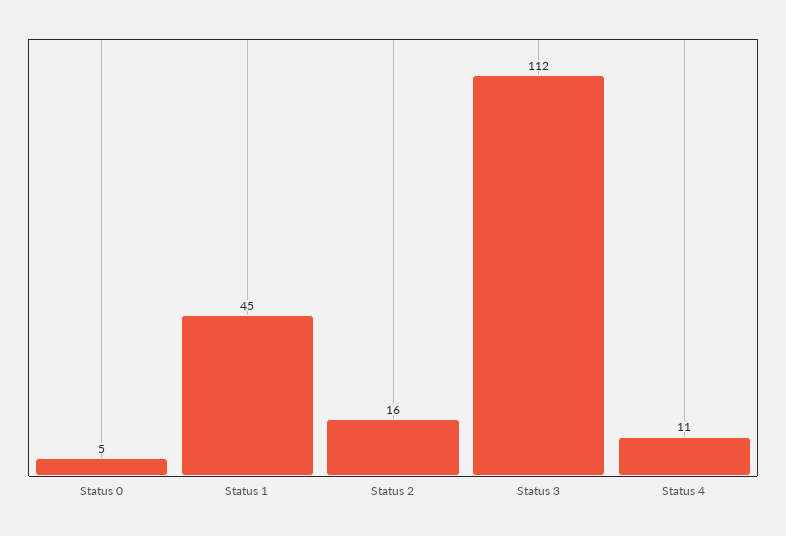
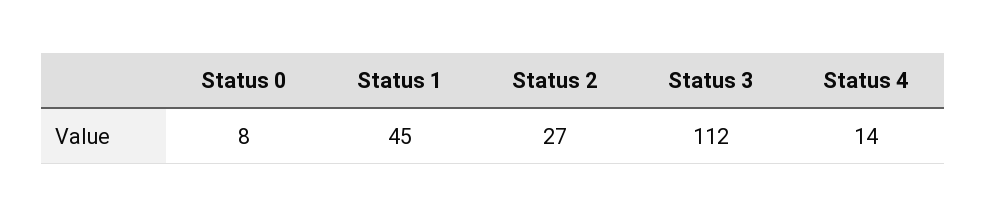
  {
-   "Status 0": 5,
+   "Status 0": 8,
    "Status 1": 45,
-   "Status 2": 16,
+   "Status 2": 27,
    "Status 3": 112,
-   "Status 4": 11
+   "Status 4": 14
  }

